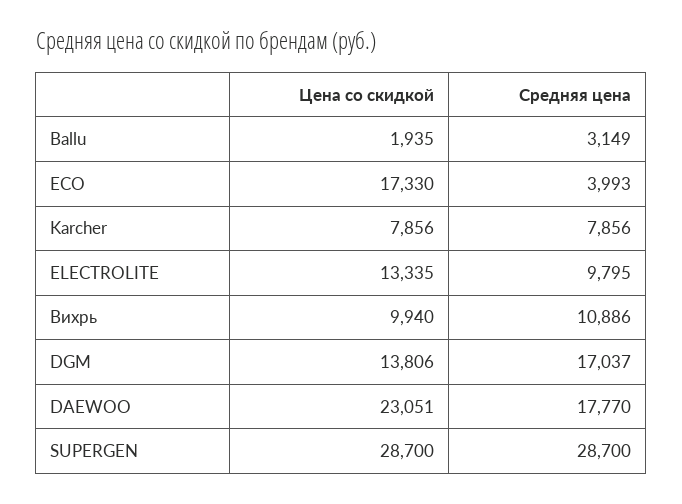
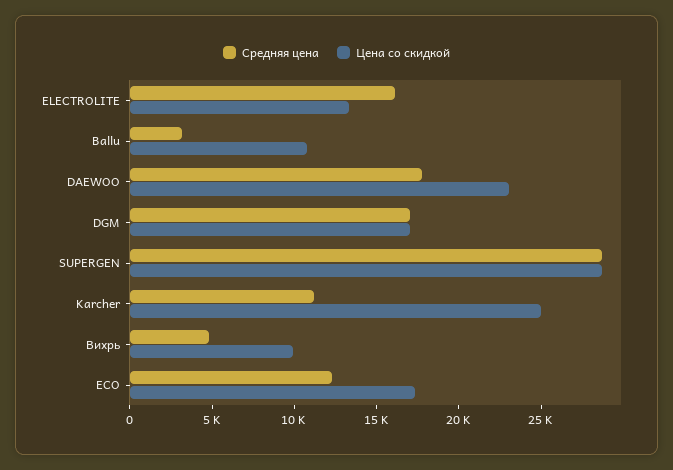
  {
    "Цена со скидкой": {
-     "Ballu": 1935,
+     "Ballu": 11000,
      "ECO": 17330,
-     "Karcher": 7856,
+     "Karcher": 25000,
      "ELECTROLITE": 13335,
      "Вихрь": 9940,
-     "DGM": 13806,
+     "DGM": 17000,
      "DAEWOO": 23051,
      "SUPERGEN": 28700
    },
    "Средняя цена": {
      "Ballu": 3149,
-     "ECO": 3993,
+     "ECO": 12000,
-     "Karcher": 7856,
+     "Karcher": 11000,
-     "ELECTROLITE": 9795,
+     "ELECTROLITE": 16000,
-     "Вихрь": 10886,
+     "Вихрь": 5000,
      "DGM": 17037,
      "DAEWOO": 17770,
      "SUPERGEN": 28700
    }
  }

